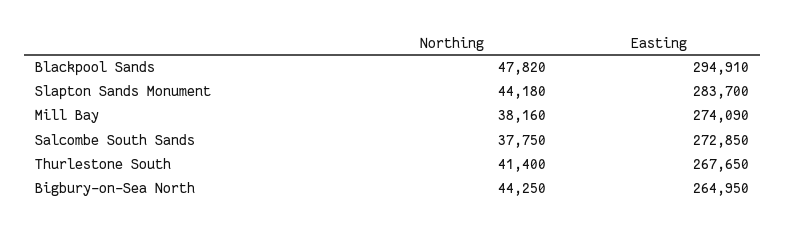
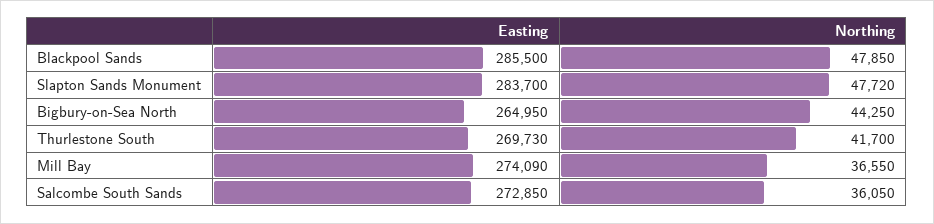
  {
    "Northing": {
-     "Blackpool Sands": 47820,
+     "Blackpool Sands": 47850,
-     "Slapton Sands Monument": 44180,
+     "Slapton Sands Monument": 47720,
-     "Mill Bay": 38160,
+     "Mill Bay": 36550,
-     "Salcombe South Sands": 37750,
+     "Salcombe South Sands": 36050,
-     "Thurlestone South": 41400,
+     "Thurlestone South": 41700,
      "Bigbury-on-Sea North": 44250
    },
    "Easting": {
-     "Blackpool Sands": 294910,
+     "Blackpool Sands": 285500,
      "Slapton Sands Monument": 283700,
      "Mill Bay": 274090,
      "Salcombe South Sands": 272850,
-     "Thurlestone South": 267650,
+     "Thurlestone South": 269730,
      "Bigbury-on-Sea North": 264950
    }
  }

